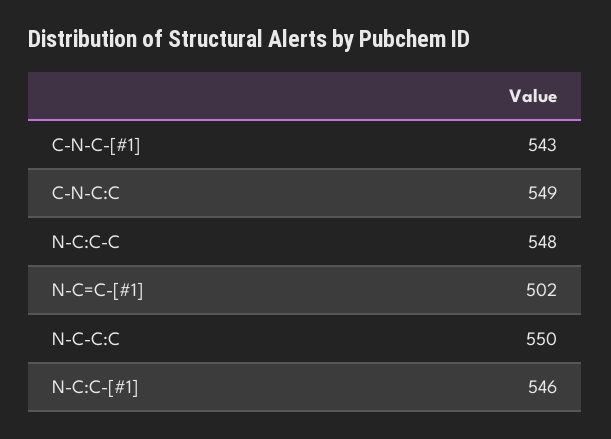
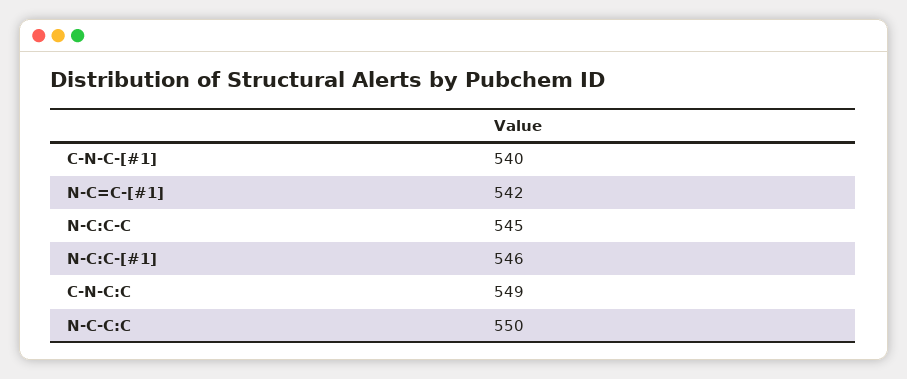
  {
-   "C-N-C-[#1]": 543,
+   "C-N-C-[#1]": 540,
    "C-N-C:C": 549,
-   "N-C:C-C": 548,
+   "N-C:C-C": 545,
-   "N-C=C-[#1]": 502,
+   "N-C=C-[#1]": 542,
    "N-C-C:C": 550,
    "N-C:C-[#1]": 546
  }

